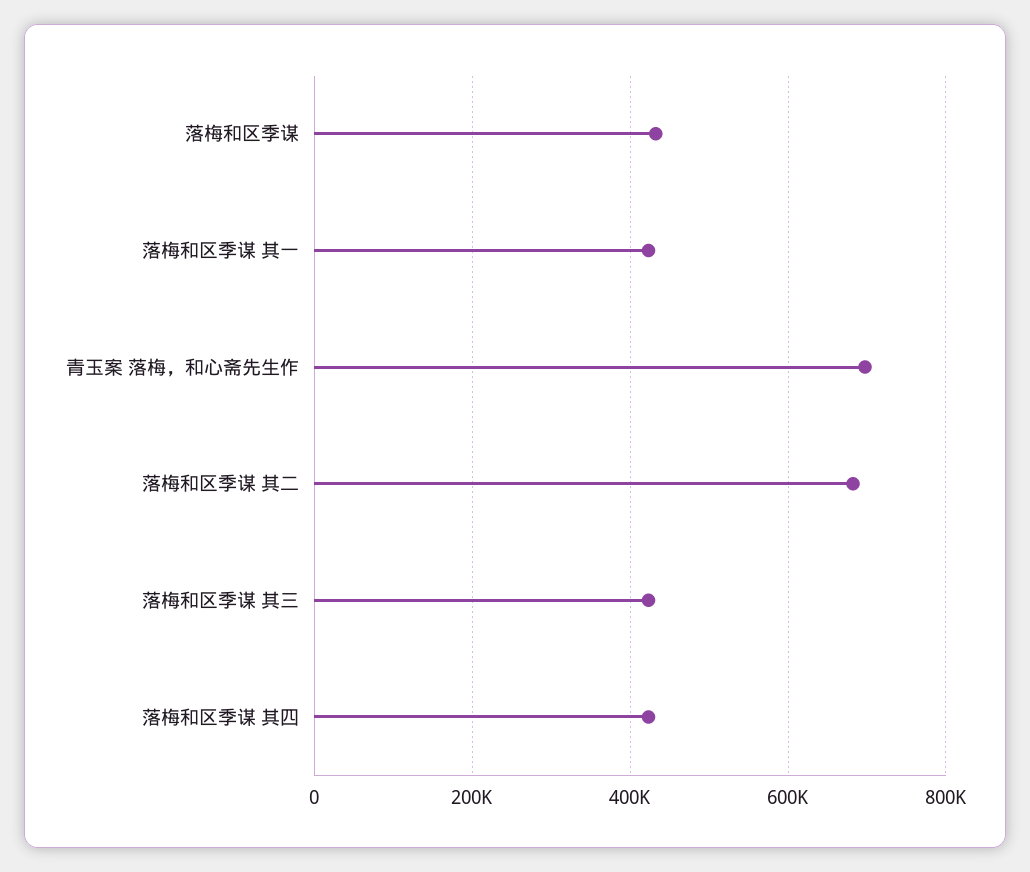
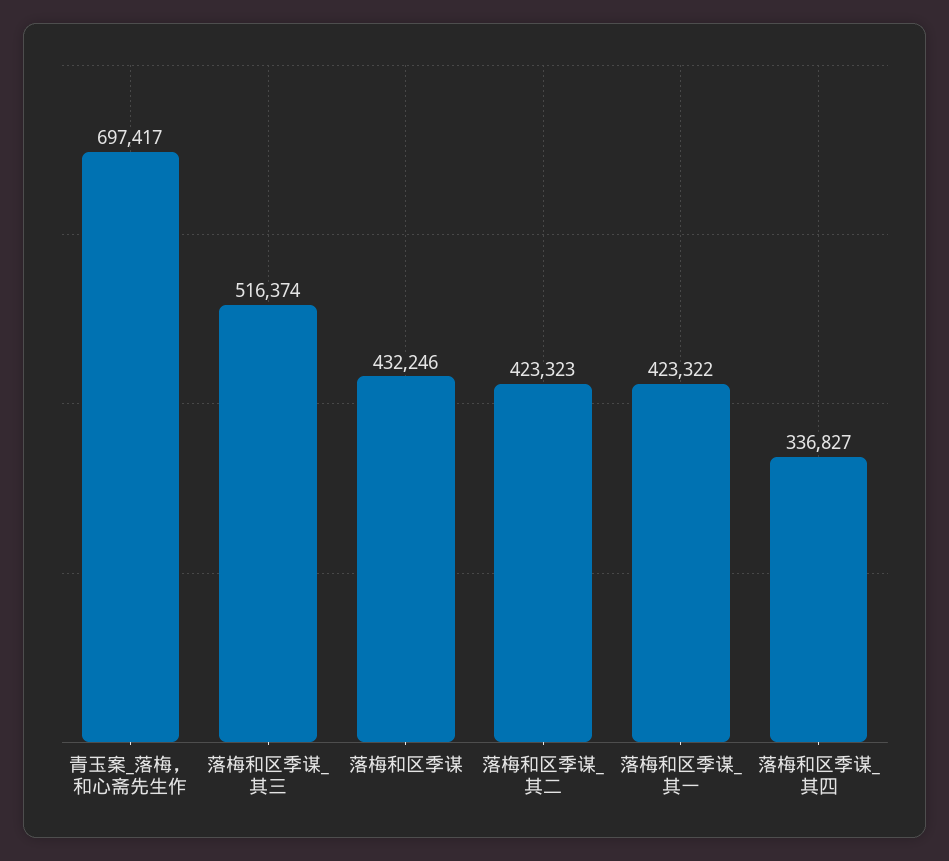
  {
    "落梅和区季谋": 432246,
    "落梅和区季谋 其一": 423322,
    "青玉案 落梅，和心斋先生作": 697417,
-   "落梅和区季谋 其二": 680000,
+   "落梅和区季谋 其二": 423323,
-   "落梅和区季谋 其三": 420000,
+   "落梅和区季谋 其三": 516374,
-   "落梅和区季谋 其四": 420000
+   "落梅和区季谋 其四": 336827
  }

